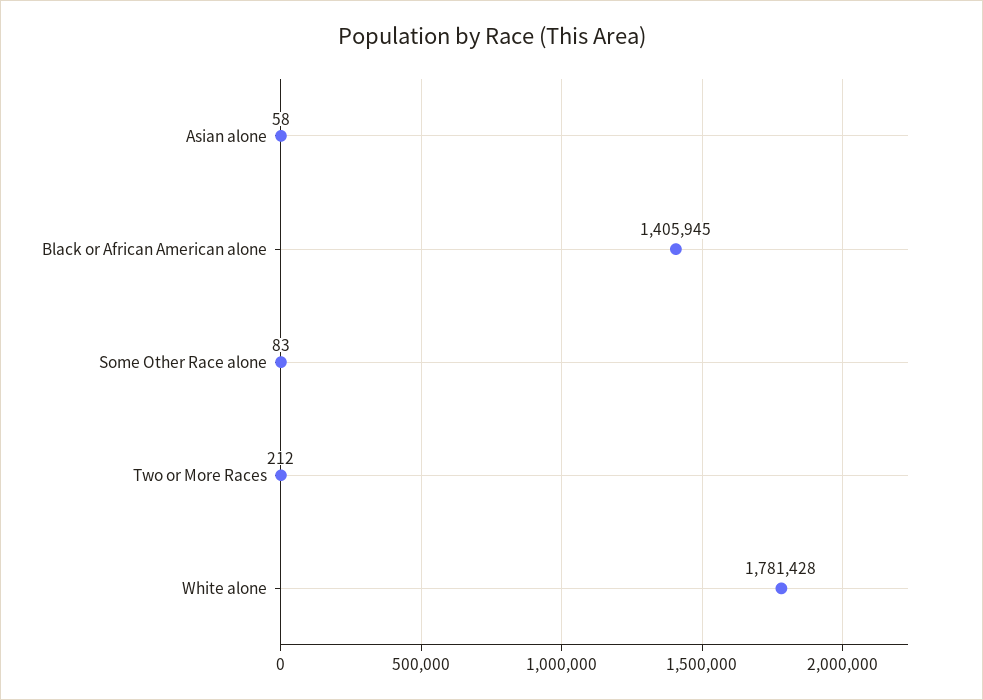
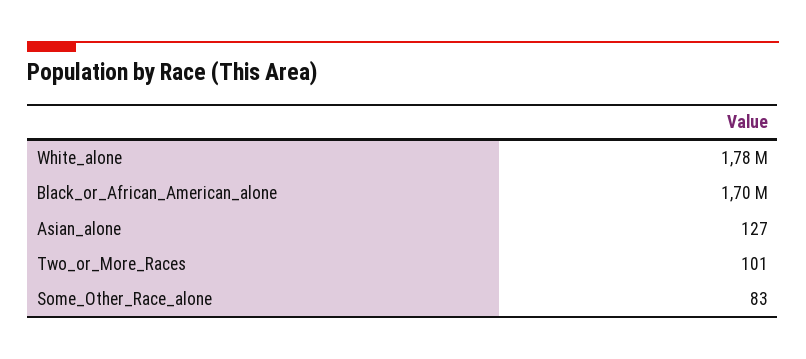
  {
-   "Asian alone": 58,
+   "Asian alone": 127,
-   "Black or African American alone": 1405945,
+   "Black or African American alone": 1700000,
    "Some Other Race alone": 83,
-   "Two or More Races": 212,
+   "Two or More Races": 101,
    "White alone": 1781428
  }

